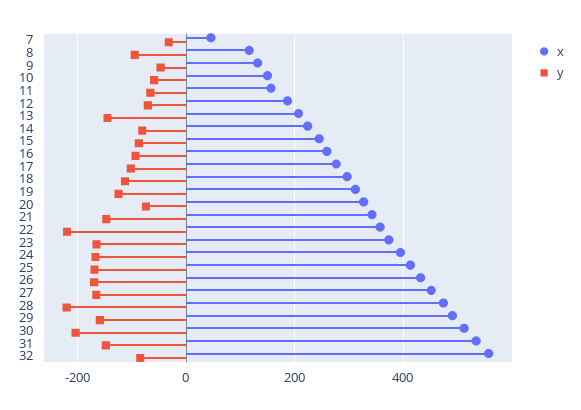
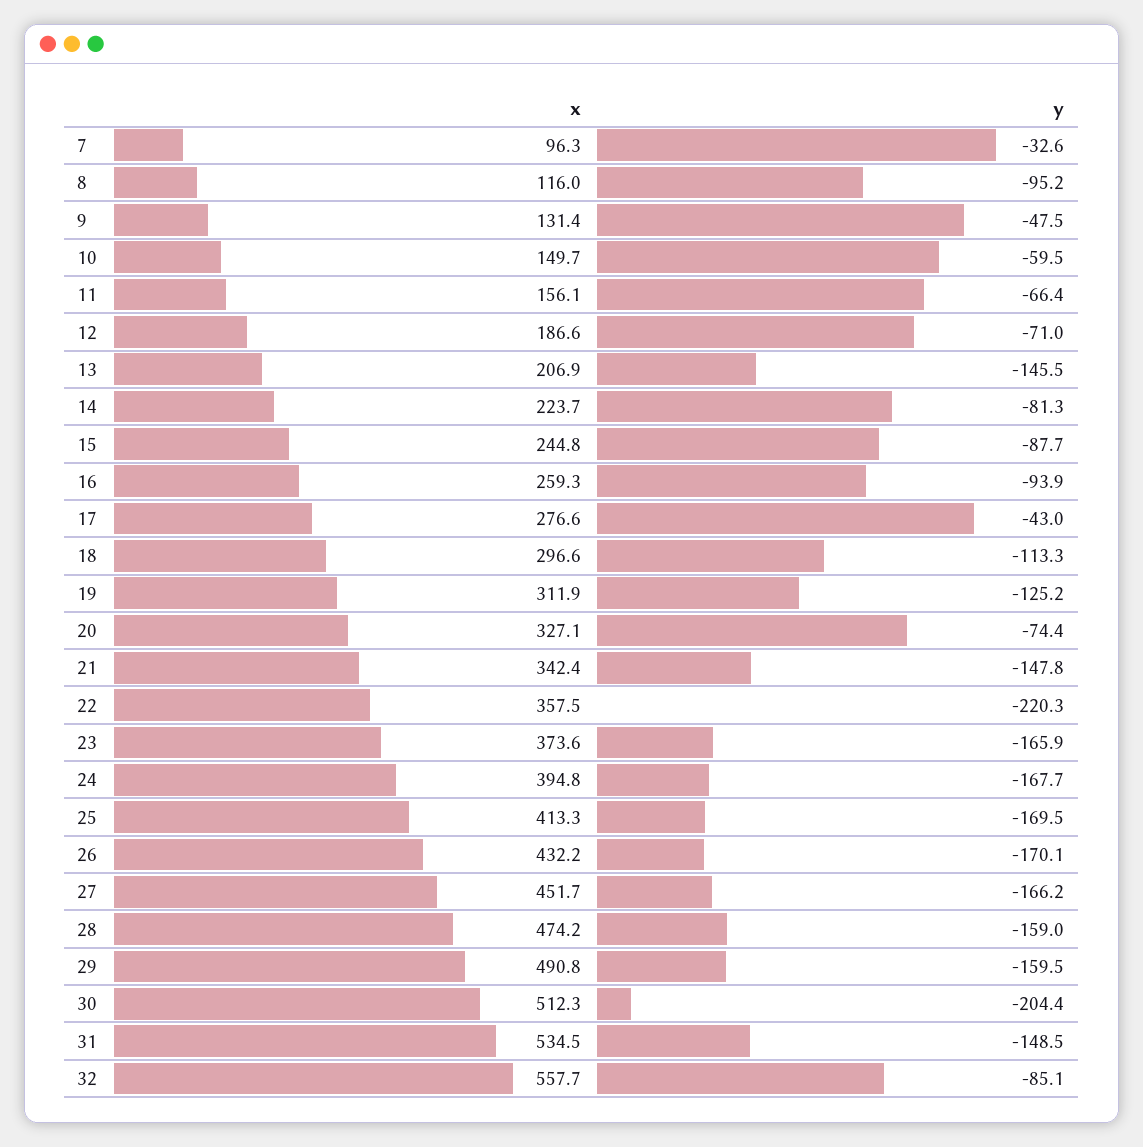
  {
    "x": {
-     "7": 40,
+     "7": 96.3,
      "8": 116,
      "9": 131.4,
      "10": 149.7,
      "11": 156.1,
      "12": 186.6,
      "13": 206.9,
      "14": 223.7,
      "15": 244.8,
      "16": 259.3,
      "17": 276.6,
      "18": 296.6,
      "19": 311.9,
      "20": 327.1,
      "21": 342.4,
      "22": 357.5,
      "23": 373.6,
      "24": 394.8,
      "25": 413.3,
      "26": 432.2,
      "27": 451.7,
      "28": 474.2,
      "29": 490.8,
      "30": 512.3,
      "31": 534.5,
      "32": 557.7
    },
    "y": {
      "7": -32.6,
      "8": -95.2,
      "9": -47.5,
      "10": -59.5,
      "11": -66.4,
      "12": -71,
      "13": -145.5,
      "14": -81.3,
      "15": -87.7,
      "16": -93.9,
-     "17": -100,
+     "17": -43,
      "18": -113.3,
      "19": -125.2,
      "20": -74.4,
      "21": -147.8,
      "22": -220.3,
      "23": -165.9,
      "24": -167.7,
      "25": -169.5,
      "26": -170.1,
      "27": -166.2,
-     "28": -220,
+     "28": -159,
      "29": -159.5,
      "30": -204.4,
      "31": -148.5,
      "32": -85.1
    }
  }

